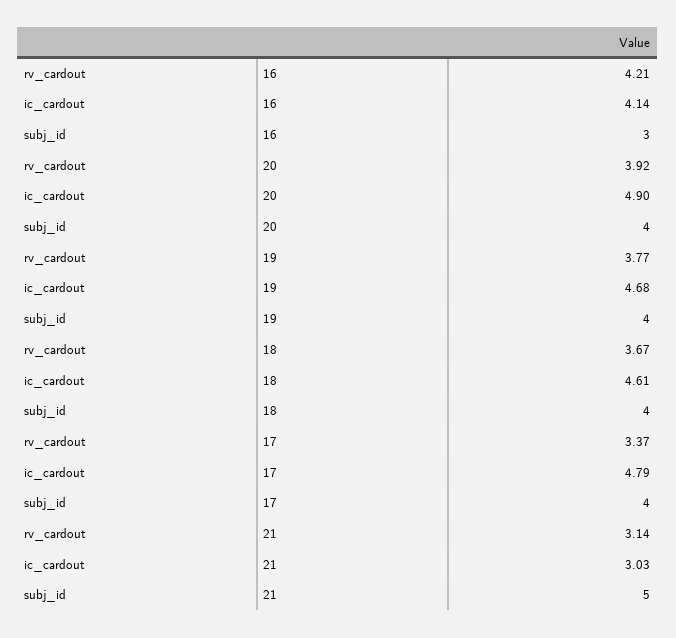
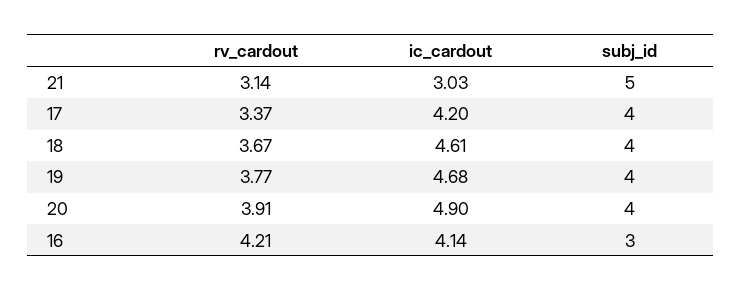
  {
    "rv_cardout": {
      "16": 4.21,
-     "20": 3.92,
+     "20": 3.91,
      "19": 3.77,
      "18": 3.67,
      "17": 3.37,
      "21": 3.14
    },
    "ic_cardout": {
      "16": 4.14,
      "20": 4.9,
      "19": 4.68,
      "18": 4.61,
-     "17": 4.79,
+     "17": 4.2,
      "21": 3.03
    },
    "subj_id": {
      "16": 3,
      "20": 4,
      "19": 4,
      "18": 4,
      "17": 4,
      "21": 5
    }
  }

